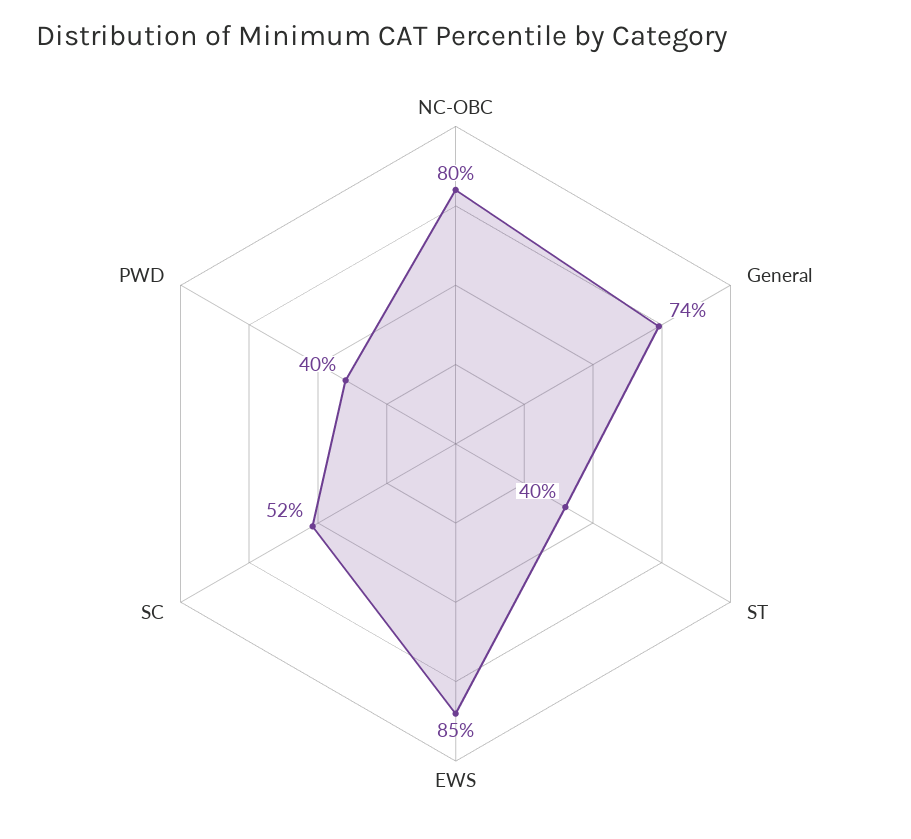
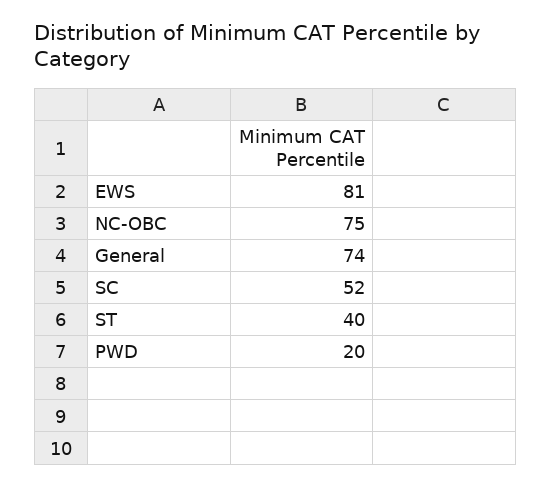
  {
-   "NC-OBC": 80,
+   "NC-OBC": 75,
    "General": 74,
    "ST": 40,
-   "EWS": 85,
+   "EWS": 81,
    "SC": 52,
-   "PWD": 40
+   "PWD": 20
  }

